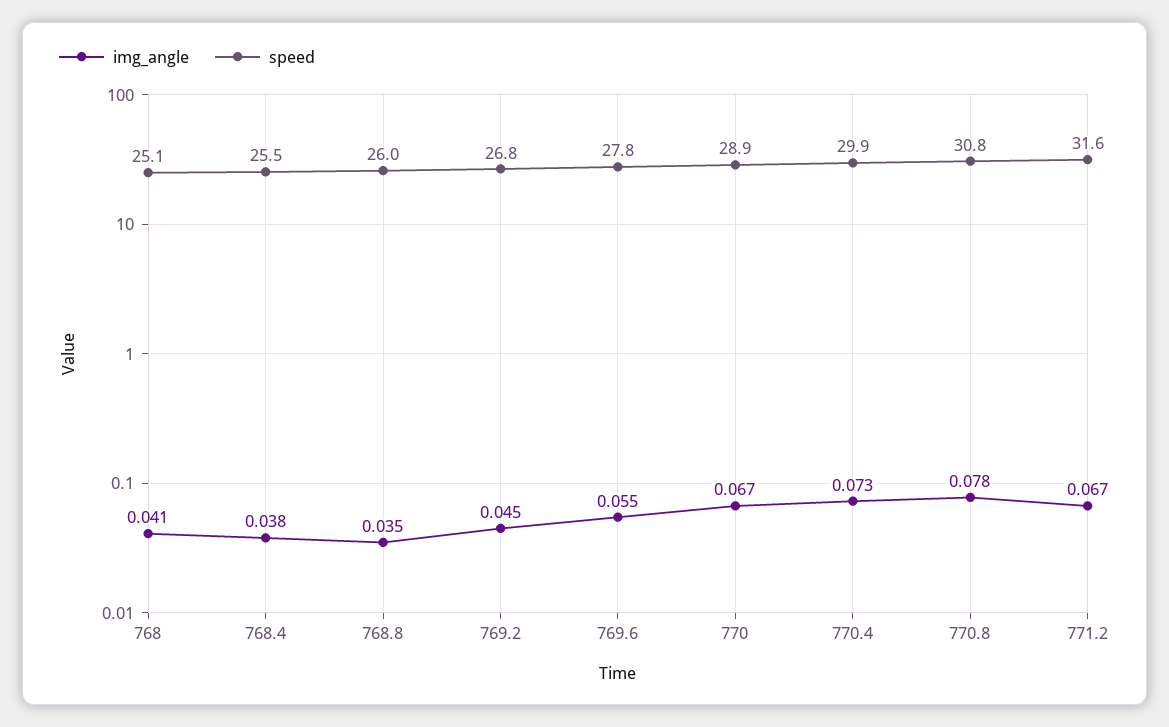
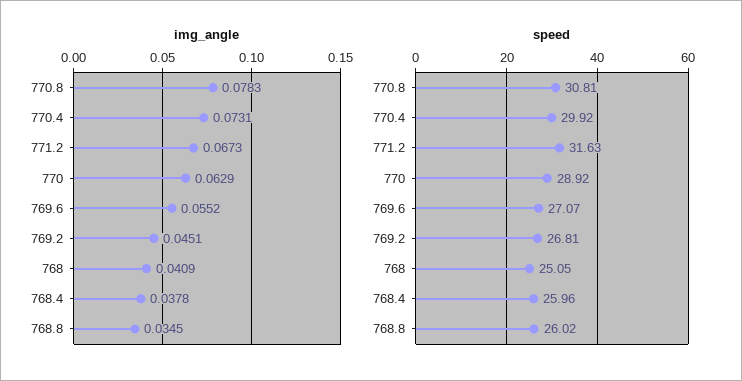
  {
    "img_angle": {
      "768": 0.0409,
      "768.4": 0.0378,
      "768.8": 0.0345,
      "769.2": 0.0451,
      "769.6": 0.0552,
-     "770": 0.067,
+     "770": 0.0629,
      "770.4": 0.0731,
      "770.8": 0.0783,
      "771.2": 0.0673
    },
    "speed": {
      "768": 25.05,
-     "768.4": 25.5,
+     "768.4": 25.96,
      "768.8": 26.02,
      "769.2": 26.81,
-     "769.6": 27.8,
+     "769.6": 27.07,
      "770": 28.92,
      "770.4": 29.92,
      "770.8": 30.81,
      "771.2": 31.63
    }
  }

